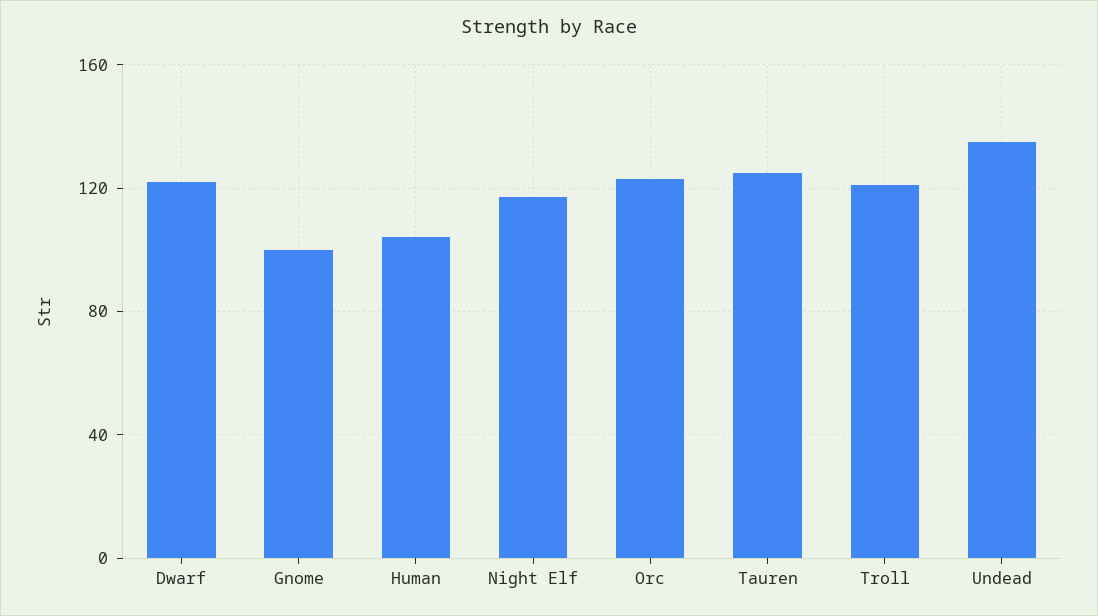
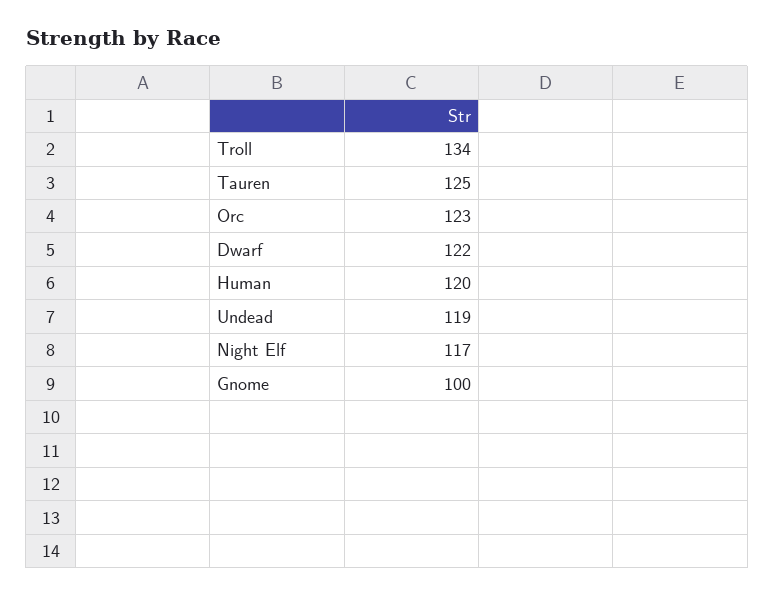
  {
    "Dwarf": 122,
    "Gnome": 100,
-   "Human": 105,
+   "Human": 120,
    "Night Elf": 117,
    "Orc": 123,
    "Tauren": 125,
-   "Troll": 120,
+   "Troll": 134,
-   "Undead": 135
+   "Undead": 119
  }

